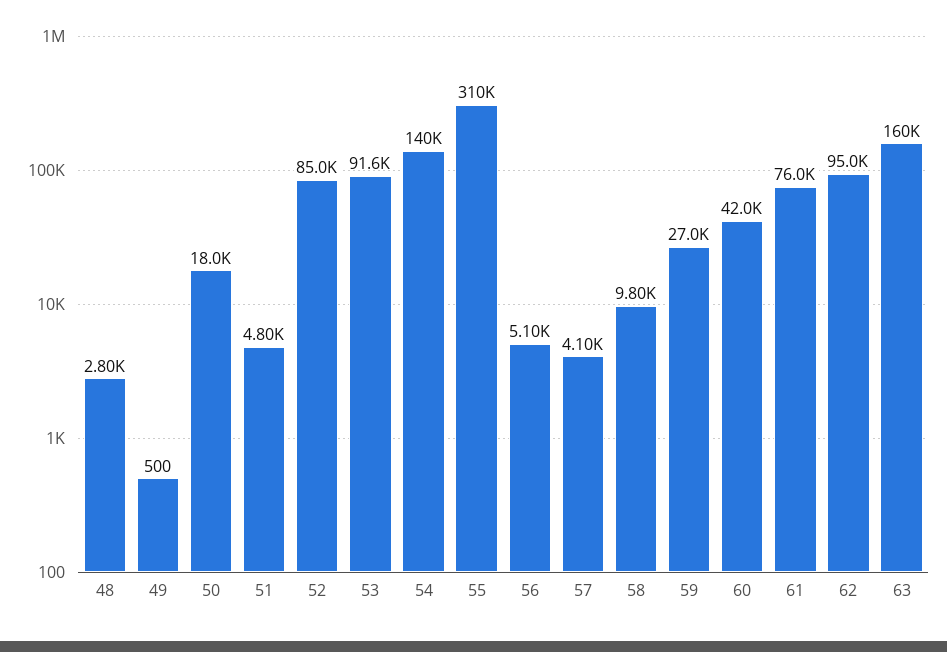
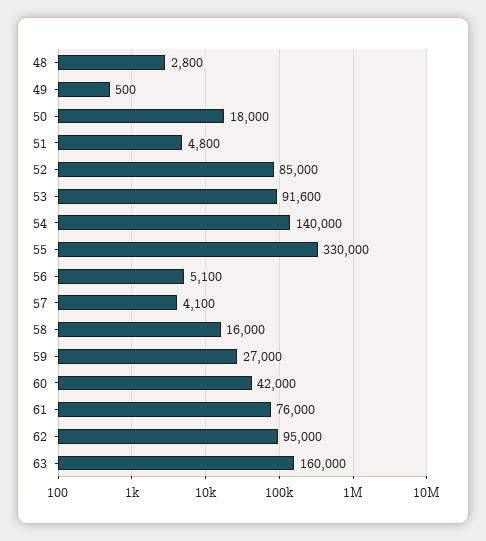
  {
    "48": 2800,
    "49": 500,
    "50": 18000,
    "51": 4800,
    "52": 85000,
    "53": 91600,
    "54": 140000,
-   "55": 310000,
+   "55": 330000,
    "56": 5100,
    "57": 4100,
-   "58": 9800,
+   "58": 16000,
    "59": 27000,
    "60": 42000,
    "61": 76000,
    "62": 95000,
    "63": 160000
  }

